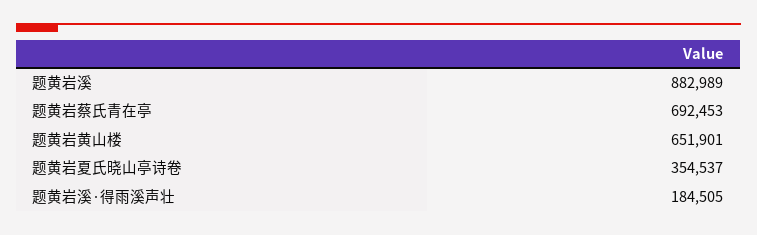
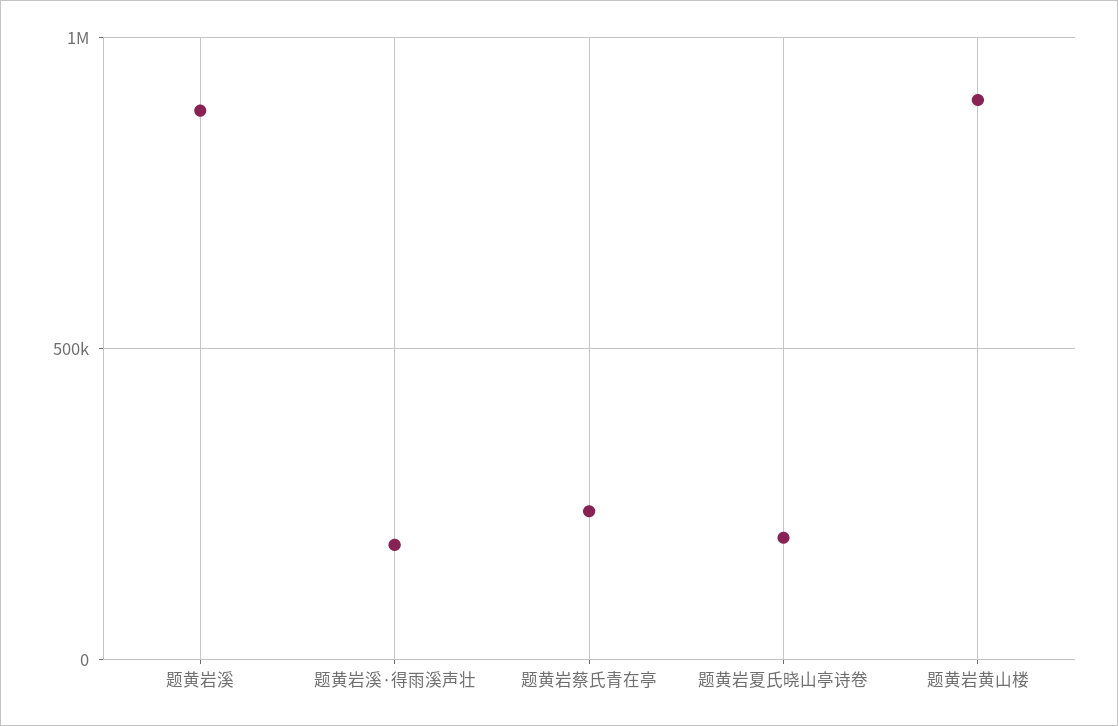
  {
    "题黄岩溪": 882989,
-   "题黄岩蔡氏青在亭": 692453,
+   "题黄岩蔡氏青在亭": 250000,
-   "题黄岩黄山楼": 651901,
+   "题黄岩黄山楼": 900000,
-   "题黄岩夏氏晓山亭诗卷": 354537,
+   "题黄岩夏氏晓山亭诗卷": 200000,
    "题黄岩溪·得雨溪声壮": 184505
  }

